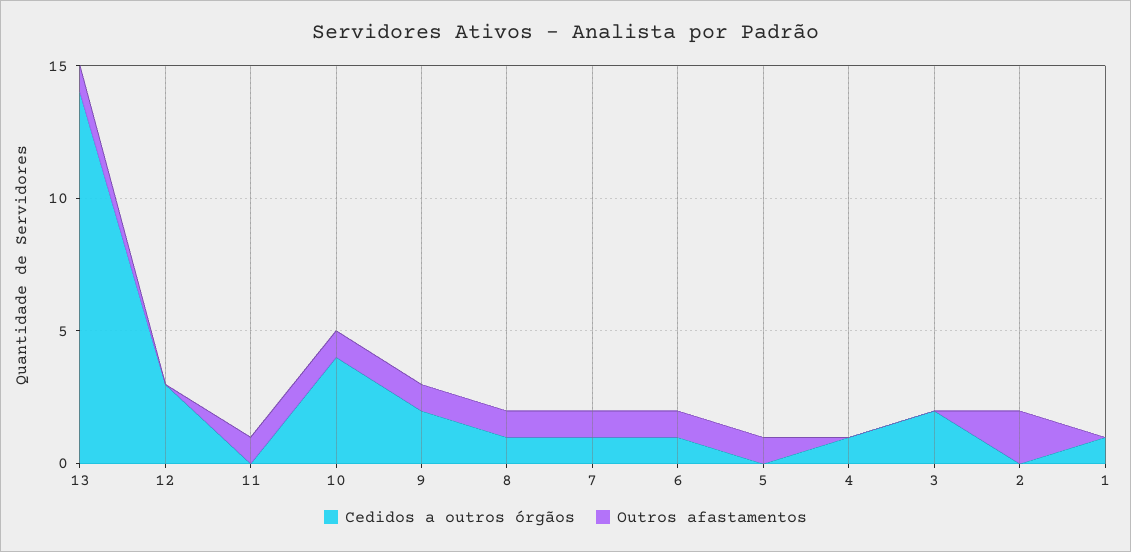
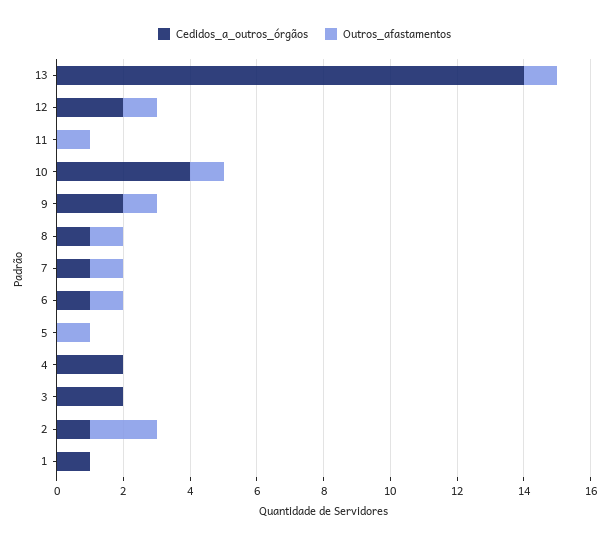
  {
    "Cedidos a outros órgãos": {
      "13": 14,
-     "12": 3,
+     "12": 2,
      "11": 0,
      "10": 4,
      "9": 2,
      "8": 1,
      "7": 1,
      "6": 1,
      "5": 0,
-     "4": 1,
+     "4": 2,
      "3": 2,
-     "2": 0,
+     "2": 1,
      "1": 1
    },
    "Outros afastamentos": {
      "13": 1,
-     "12": 0,
+     "12": 1,
      "11": 1,
      "10": 1,
      "9": 1,
      "8": 1,
      "7": 1,
      "6": 1,
      "5": 1,
      "4": 0,
      "3": 0,
      "2": 2,
      "1": 0
    }
  }

